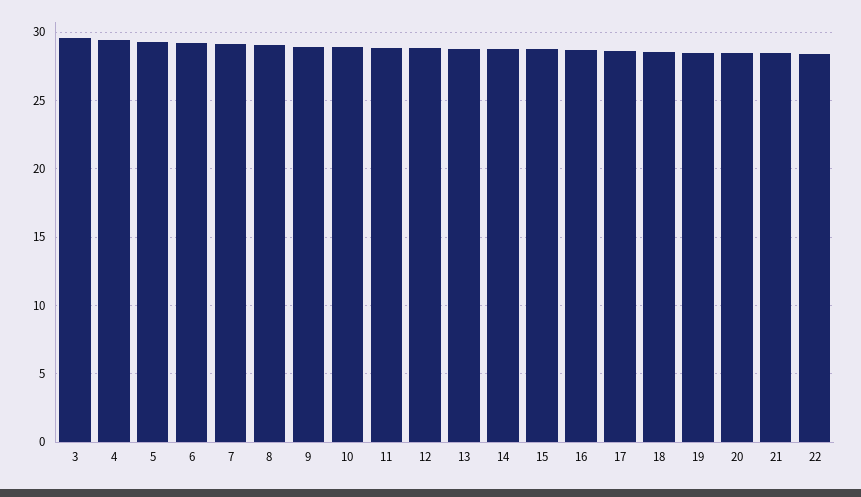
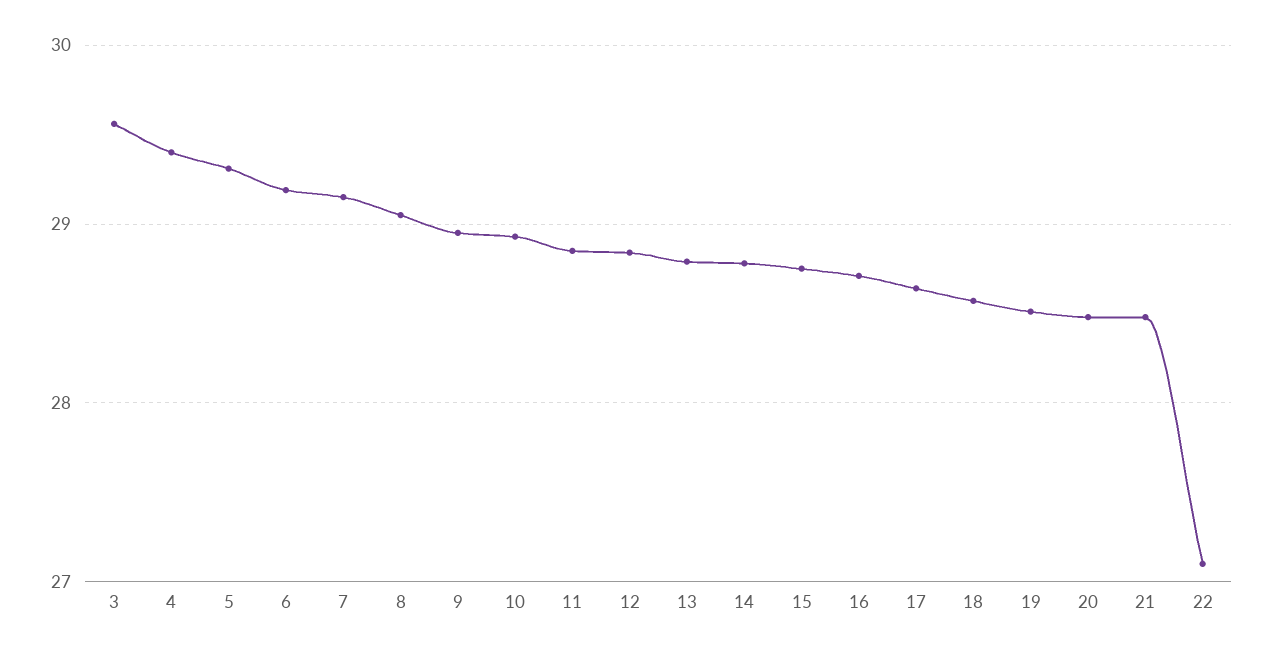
  {
    "3": 29.6,
    "4": 29.4,
    "5": 29.3,
    "6": 29.2,
    "7": 29.2,
    "8": 29.1,
    "9": 29,
    "10": 28.9,
    "11": 28.9,
    "12": 28.8,
    "13": 28.8,
    "14": 28.8,
    "15": 28.8,
    "16": 28.7,
    "17": 28.6,
    "18": 28.6,
    "19": 28.5,
    "20": 28.5,
    "21": 28.5,
-   "22": 28.5
+   "22": 27.1
  }

